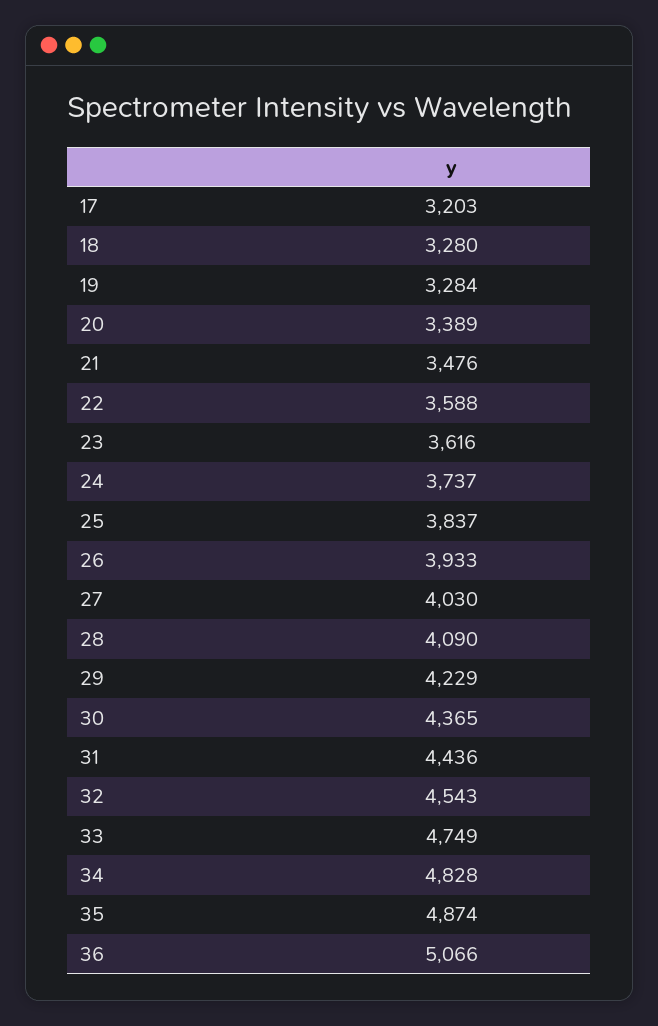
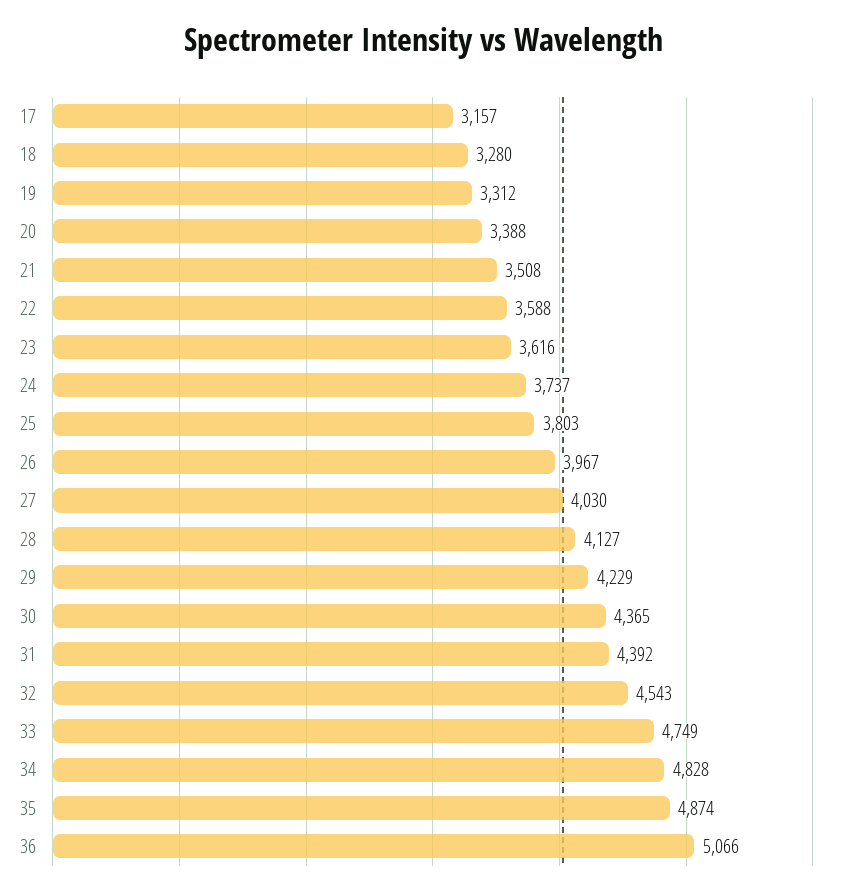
  {
-   "17": 3203,
+   "17": 3157,
    "18": 3280,
-   "19": 3284,
+   "19": 3312,
-   "20": 3389,
+   "20": 3388,
-   "21": 3476,
+   "21": 3508,
    "22": 3588,
    "23": 3616,
    "24": 3737,
-   "25": 3837,
+   "25": 3803,
-   "26": 3933,
+   "26": 3967,
    "27": 4030,
-   "28": 4090,
+   "28": 4127,
    "29": 4229,
    "30": 4365,
-   "31": 4436,
+   "31": 4392,
    "32": 4543,
    "33": 4749,
    "34": 4828,
    "35": 4874,
    "36": 5066
  }

